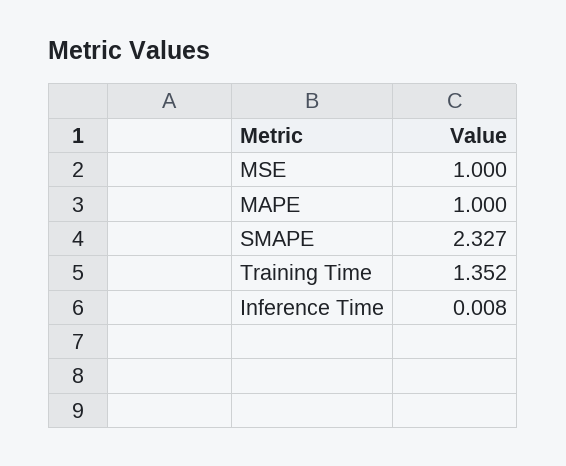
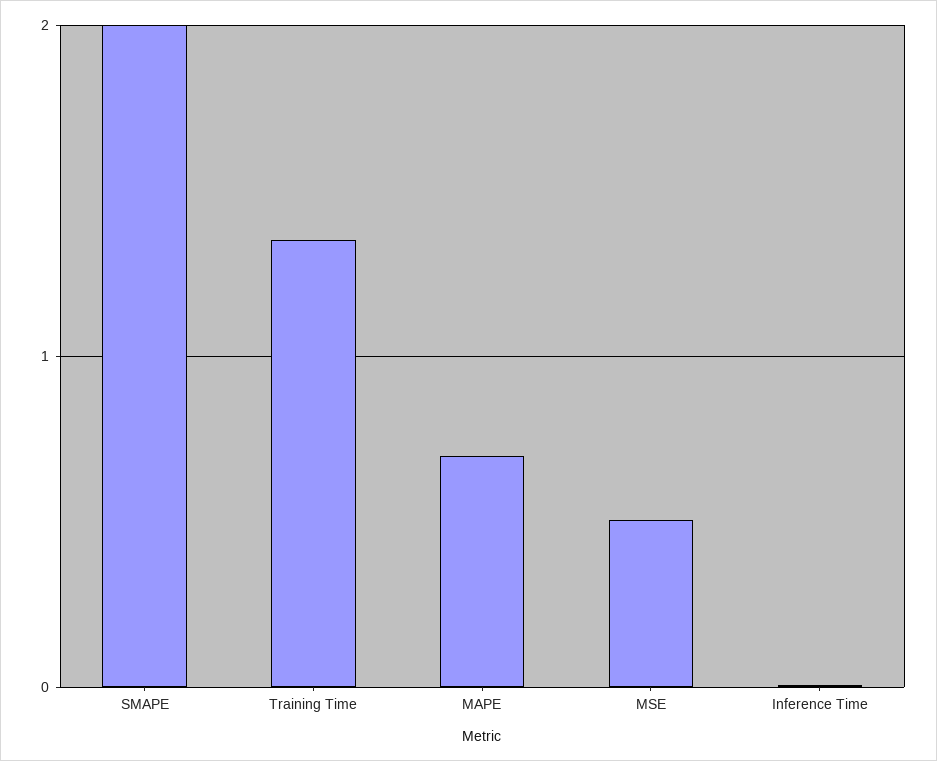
  {
-   "MSE": 1,
+   "MSE": 0.5,
-   "MAPE": 1,
+   "MAPE": 0.7,
-   "SMAPE": 2.327,
+   "SMAPE": 2,
    "Training Time": 1.352,
    "Inference Time": 0.008
  }

